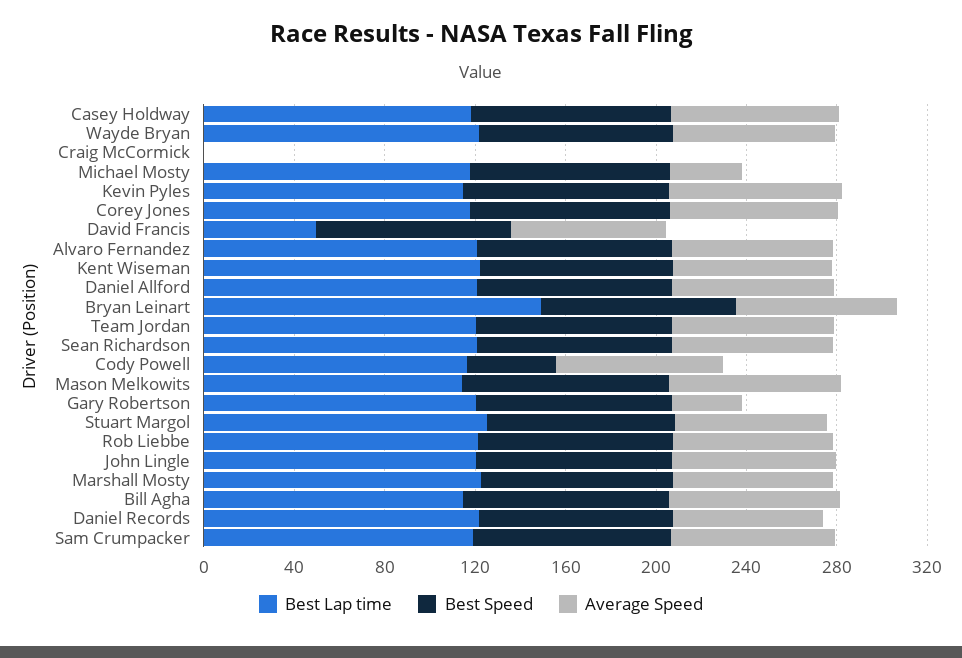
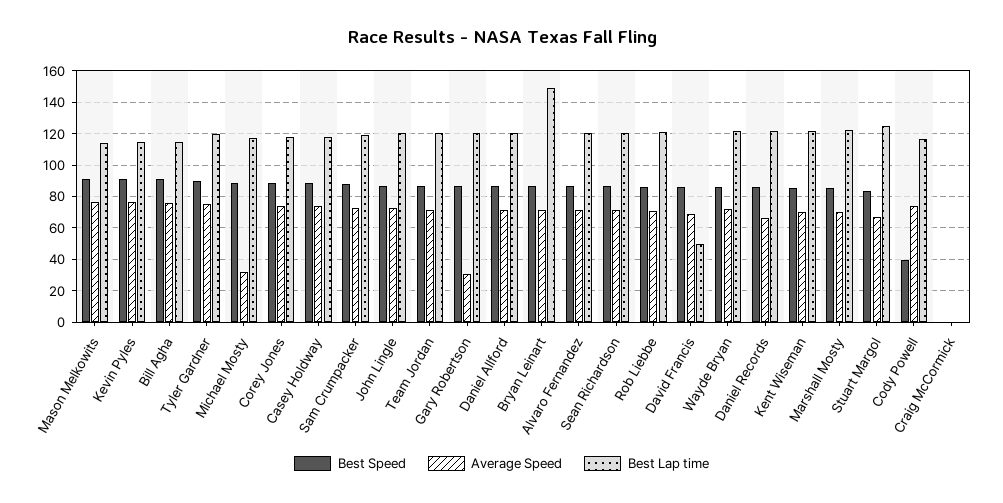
  {
    "Best Lap time": {
      "Casey Holdway": 120,
      "Wayde Bryan": 120,
      "Craig McCormick": 0,
      "Michael Mosty": 120,
      "Kevin Pyles": 115,
      "Corey Jones": 120,
      "David Francis": 50,
      "Alvaro Fernandez": 120,
      "Kent Wiseman": 120,
      "Daniel Allford": 120,
      "Bryan Leinart": 150,
      "Team Jordan": 120,
      "Sean Richardson": 120,
      "Cody Powell": 115,
      "Mason Melkowits": 115,
      "Gary Robertson": 120,
      "Stuart Margol": 125,
      "Rob Liebbe": 120,
      "John Lingle": 120,
      "Marshall Mosty": 125,
      "Bill Agha": 115,
      "Daniel Records": 120,
-     "Sam Crumpacker": 120
+     "Sam Crumpacker": 120,
+     "Tyler Gardner": 120
    },
    "Best Speed": {
      "Casey Holdway": 90,
      "Wayde Bryan": 85,
      "Craig McCormick": 0,
      "Michael Mosty": 90,
      "Kevin Pyles": 90,
      "Corey Jones": 90,
      "David Francis": 85,
      "Alvaro Fernandez": 85,
      "Kent Wiseman": 85,
      "Daniel Allford": 85,
      "Bryan Leinart": 85,
      "Team Jordan": 85,
      "Sean Richardson": 85,
      "Cody Powell": 40,
      "Mason Melkowits": 90,
      "Gary Robertson": 85,
      "Stuart Margol": 85,
      "Rob Liebbe": 85,
      "John Lingle": 85,
      "Marshall Mosty": 85,
      "Bill Agha": 90,
      "Daniel Records": 85,
-     "Sam Crumpacker": 90
+     "Sam Crumpacker": 90,
+     "Tyler Gardner": 90
    },
    "Average Speed": {
      "Casey Holdway": 75,
      "Wayde Bryan": 70,
      "Craig McCormick": 0,
      "Michael Mosty": 30,
      "Kevin Pyles": 75,
      "Corey Jones": 75,
      "David Francis": 70,
      "Alvaro Fernandez": 70,
      "Kent Wiseman": 70,
      "Daniel Allford": 70,
      "Bryan Leinart": 70,
      "Team Jordan": 70,
      "Sean Richardson": 70,
      "Cody Powell": 75,
      "Mason Melkowits": 75,
      "Gary Robertson": 30,
      "Stuart Margol": 65,
      "Rob Liebbe": 70,
      "John Lingle": 75,
      "Marshall Mosty": 70,
      "Bill Agha": 75,
      "Daniel Records": 65,
-     "Sam Crumpacker": 70
+     "Sam Crumpacker": 70,
+     "Tyler Gardner": 75
    }
  }

